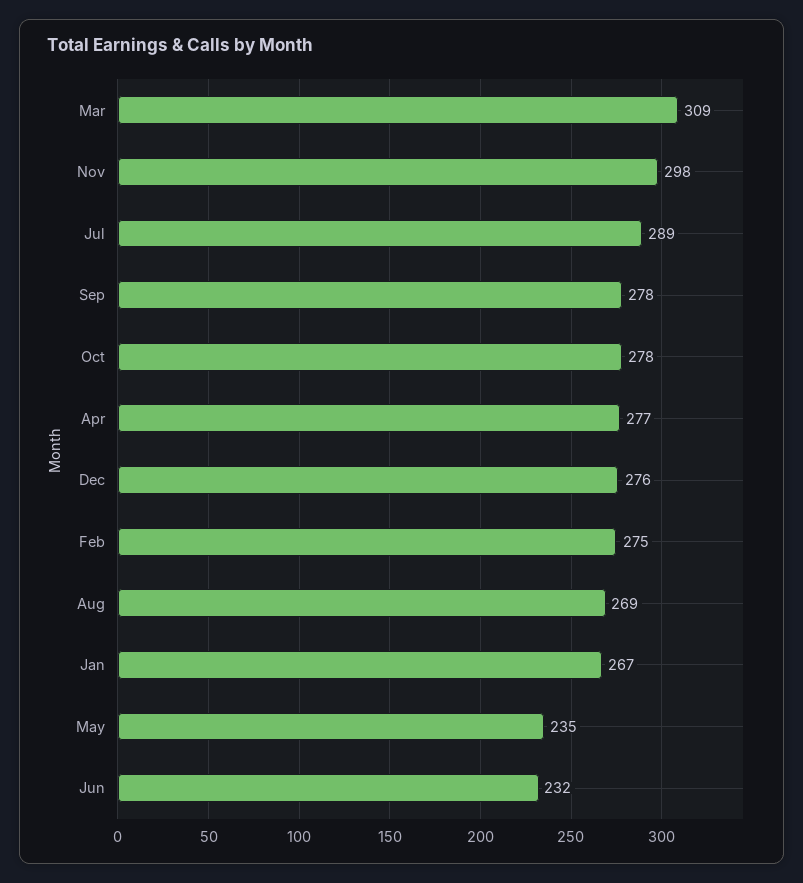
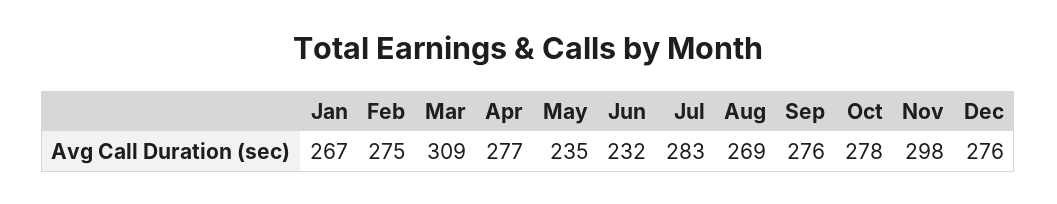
  {
    "Mar": 309,
    "Nov": 298,
-   "Jul": 289,
+   "Jul": 283,
-   "Sep": 278,
+   "Sep": 276,
    "Oct": 278,
    "Apr": 277,
    "Dec": 276,
    "Feb": 275,
    "Aug": 269,
    "Jan": 267,
    "May": 235,
    "Jun": 232
  }

